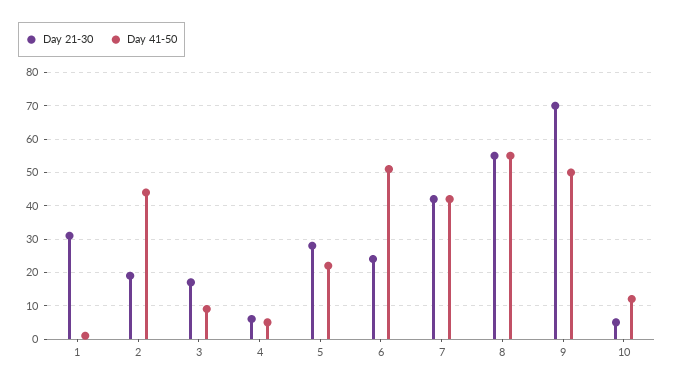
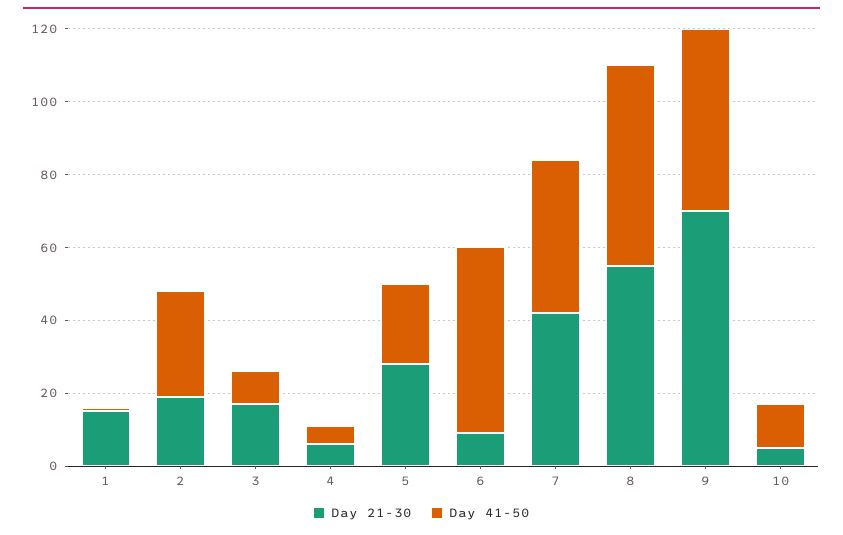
  {
    "Day 21-30": {
-     "1": 30,
+     "1": 15,
      "2": 20,
      "3": 15,
      "4": 5,
      "5": 30,
-     "6": 25,
+     "6": 10,
      "7": 40,
      "8": 55,
      "9": 70,
      "10": 5
    },
    "Day 41-50": {
      "1": 0,
-     "2": 45,
+     "2": 30,
      "3": 10,
      "4": 5,
      "5": 20,
      "6": 50,
      "7": 40,
      "8": 55,
      "9": 50,
      "10": 10
    }
  }

